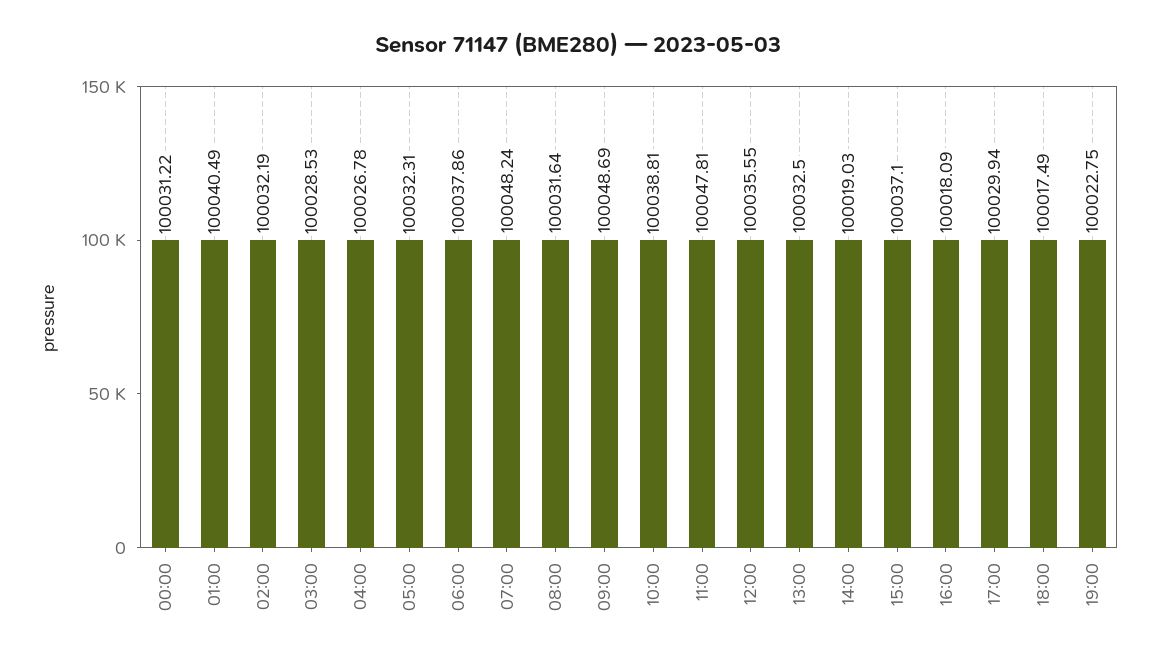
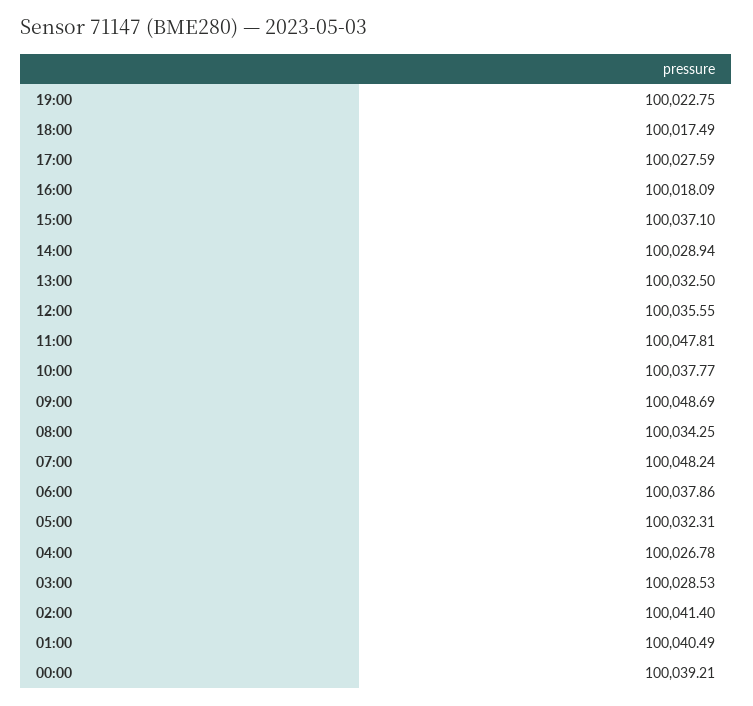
  {
-   "00:00": 100031.22,
+   "00:00": 100039.21,
    "01:00": 100040.49,
-   "02:00": 100032.19,
+   "02:00": 100041.4,
    "03:00": 100028.53,
    "04:00": 100026.78,
    "05:00": 100032.31,
    "06:00": 100037.86,
    "07:00": 100048.24,
-   "08:00": 100031.64,
+   "08:00": 100034.25,
    "09:00": 100048.69,
-   "10:00": 100038.81,
+   "10:00": 100037.77,
    "11:00": 100047.81,
    "12:00": 100035.55,
    "13:00": 100032.5,
-   "14:00": 100019.03,
+   "14:00": 100028.94,
    "15:00": 100037.1,
    "16:00": 100018.09,
-   "17:00": 100029.94,
+   "17:00": 100027.59,
    "18:00": 100017.49,
    "19:00": 100022.75
  }

